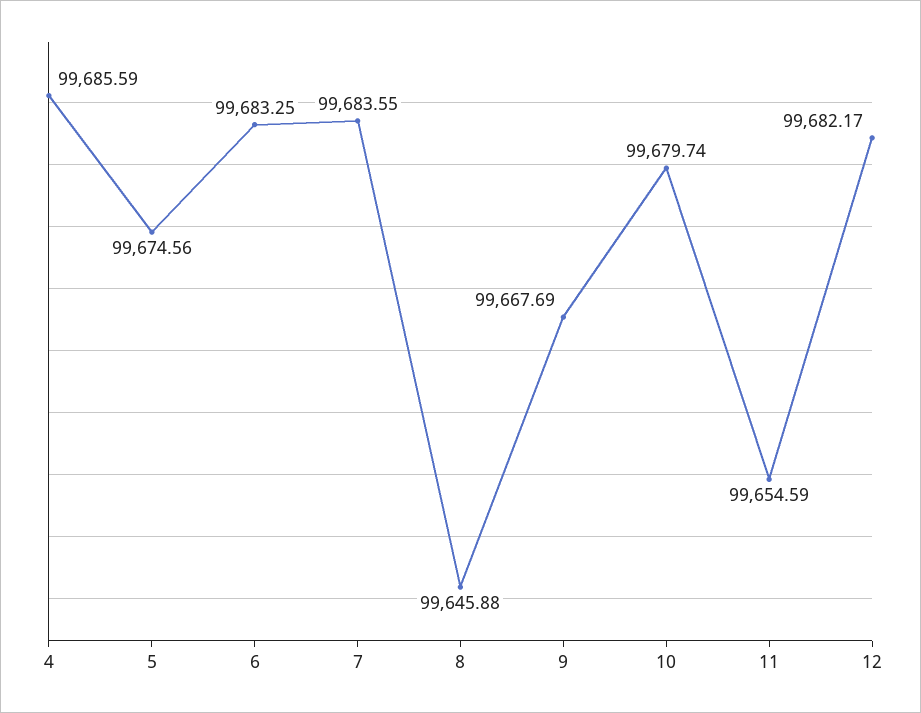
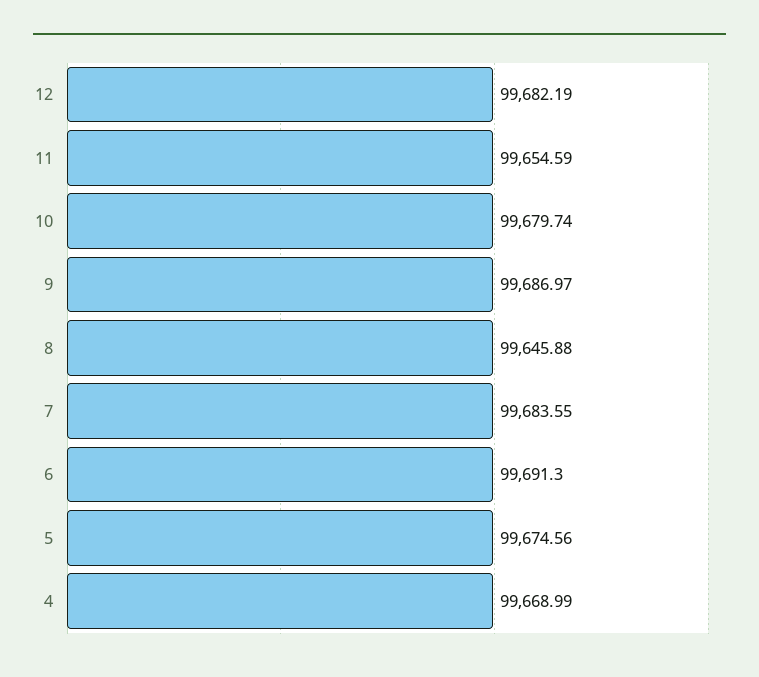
  {
-   "4": 99685.59,
+   "4": 99668.99,
    "5": 99674.56,
-   "6": 99683.25,
+   "6": 99691.3,
    "7": 99683.55,
    "8": 99645.88,
-   "9": 99667.69,
+   "9": 99686.97,
    "10": 99679.74,
    "11": 99654.59,
-   "12": 99682.17
+   "12": 99682.19
  }

